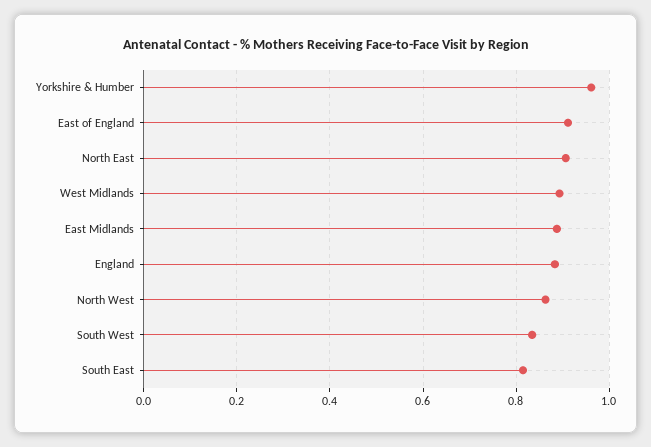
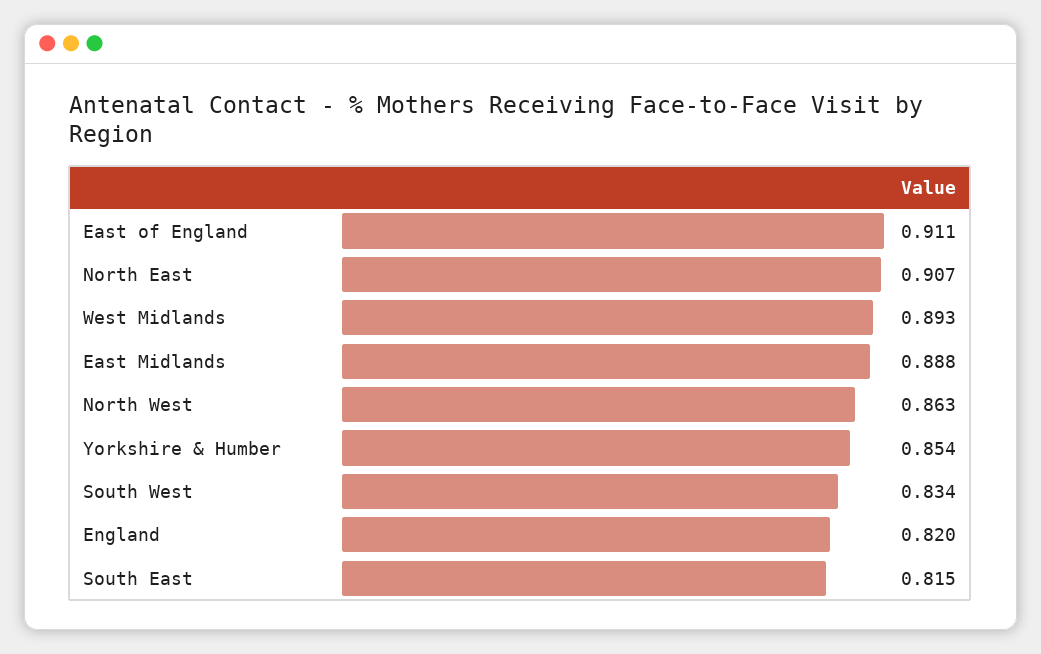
  {
-   "Yorkshire & Humber": 0.96,
+   "Yorkshire & Humber": 0.854,
    "East of England": 0.911,
    "North East": 0.907,
    "West Midlands": 0.893,
    "East Midlands": 0.888,
-   "England": 0.88,
+   "England": 0.82,
    "North West": 0.863,
    "South West": 0.834,
    "South East": 0.815
  }

